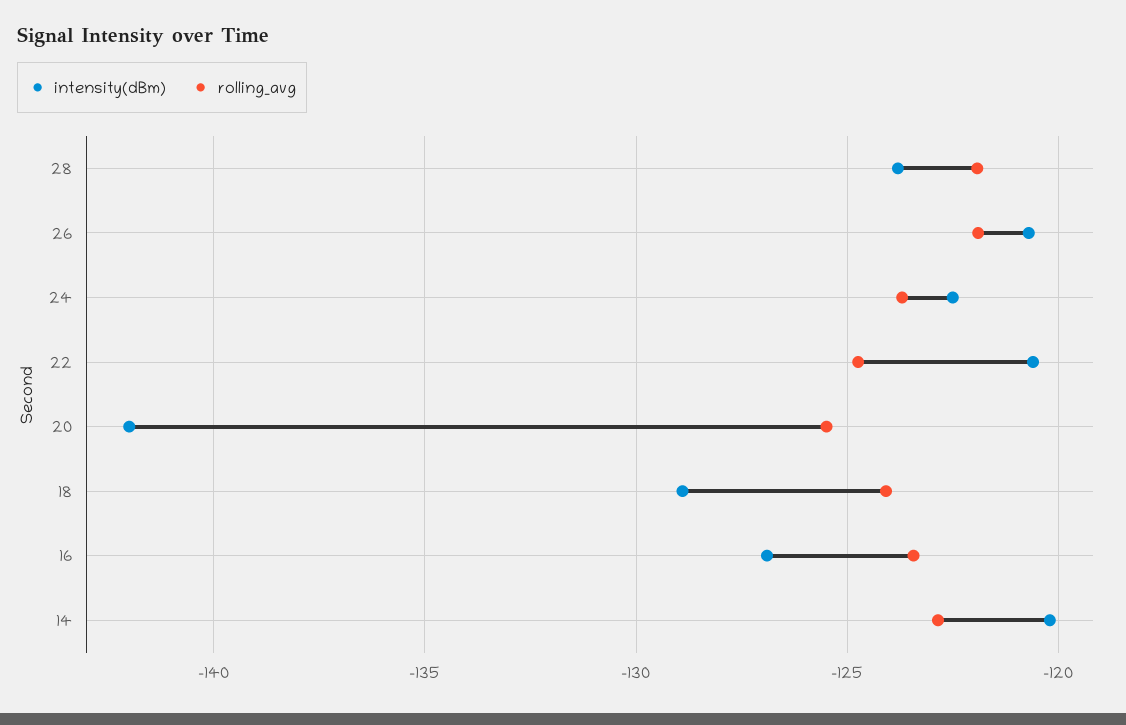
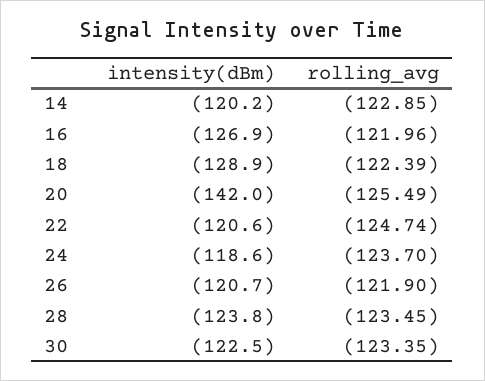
  {
    "intensity(dBm)": {
      "28": -123.8,
      "26": -120.7,
-     "24": -122.5,
+     "24": -118.6,
      "22": -120.6,
      "20": -142,
      "18": -128.9,
      "16": -126.9,
-     "14": -120.2
+     "14": -120.2,
+     "30": -122.5
    },
    "rolling_avg": {
-     "28": -122,
+     "28": -123.45,
      "26": -121.9,
      "24": -123.7,
      "22": -124.74,
      "20": -125.49,
-     "18": -124,
+     "18": -122.39,
-     "16": -123.5,
+     "16": -121.96,
-     "14": -122.85
+     "14": -122.85,
+     "30": -123.35
    }
  }

